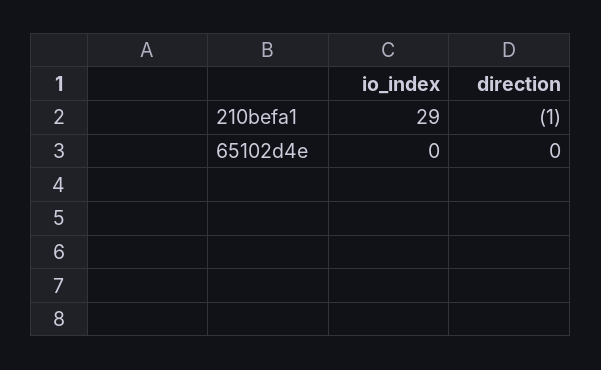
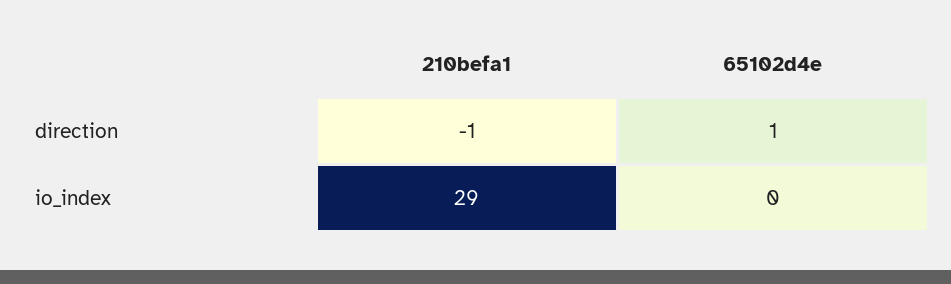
  {
    "io_index": {
      "210befa1": 29,
      "65102d4e": 0
    },
    "direction": {
      "210befa1": -1,
-     "65102d4e": 0
+     "65102d4e": 1
    }
  }

